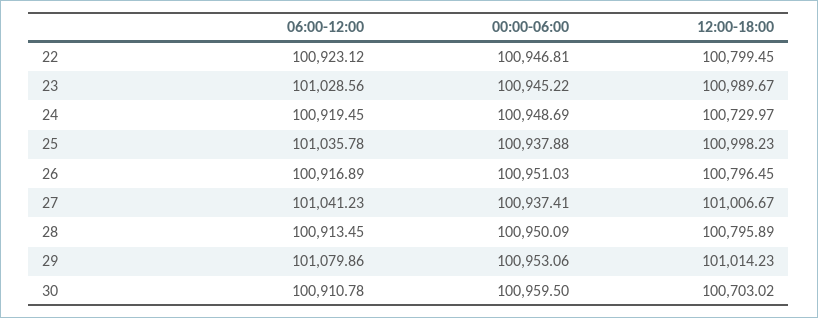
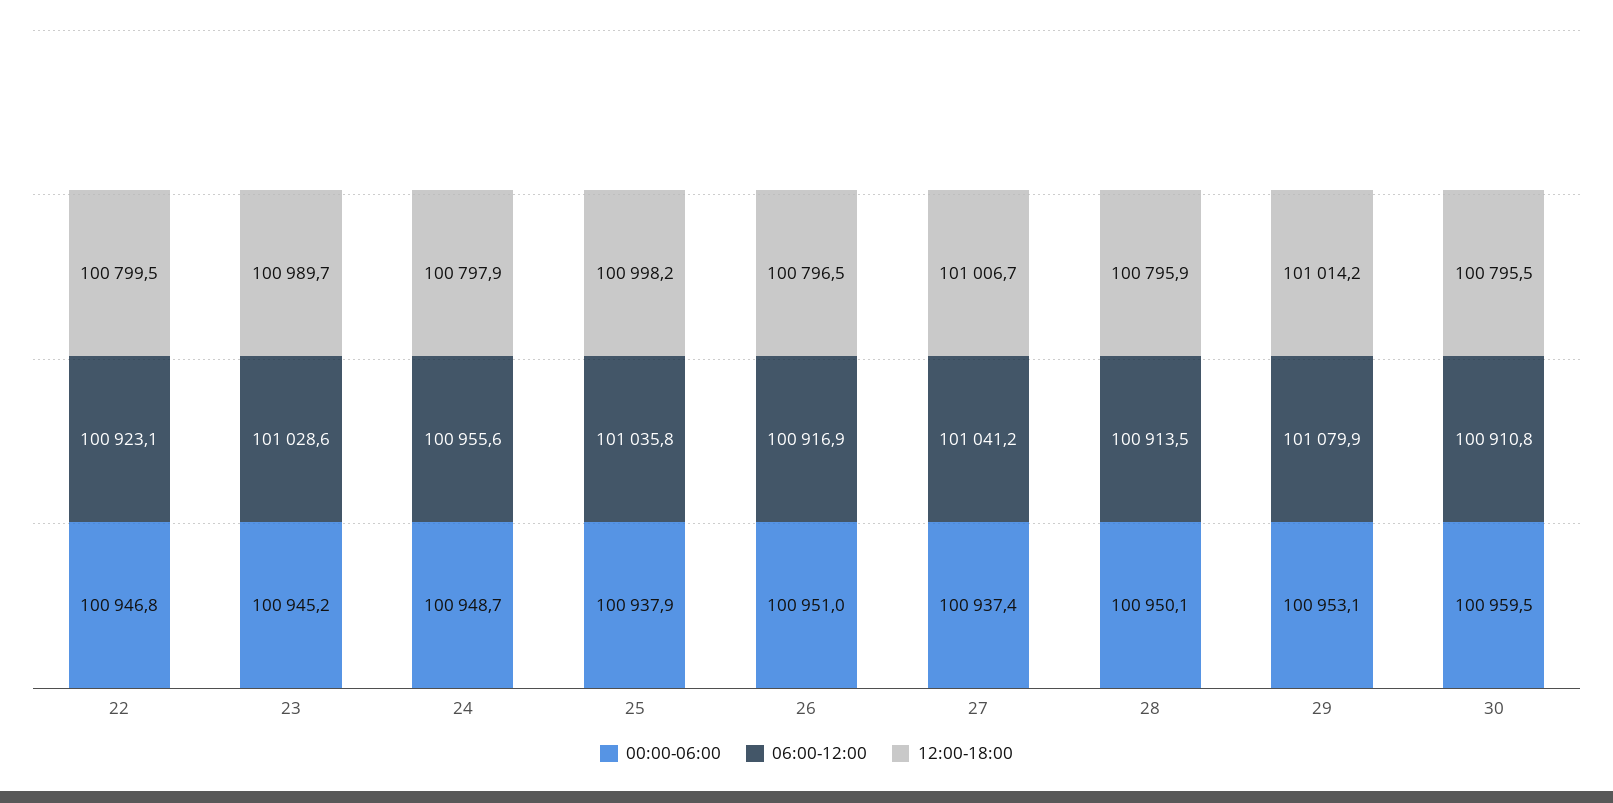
  {
    "06:00-12:00": {
      "22": 100923.12,
      "23": 101028.56,
-     "24": 100919.45,
+     "24": 100955.6,
      "25": 101035.78,
      "26": 100916.89,
      "27": 101041.23,
      "28": 100913.45,
      "29": 101079.86,
      "30": 100910.78
    },
    "00:00-06:00": {
      "22": 100946.81,
      "23": 100945.22,
      "24": 100948.69,
      "25": 100937.88,
      "26": 100951.03,
      "27": 100937.41,
      "28": 100950.09,
      "29": 100953.06,
      "30": 100959.5
    },
    "12:00-18:00": {
      "22": 100799.45,
      "23": 100989.67,
-     "24": 100729.97,
+     "24": 100797.9,
      "25": 100998.23,
      "26": 100796.45,
      "27": 101006.67,
      "28": 100795.89,
      "29": 101014.23,
-     "30": 100703.02
+     "30": 100795.5
    }
  }

